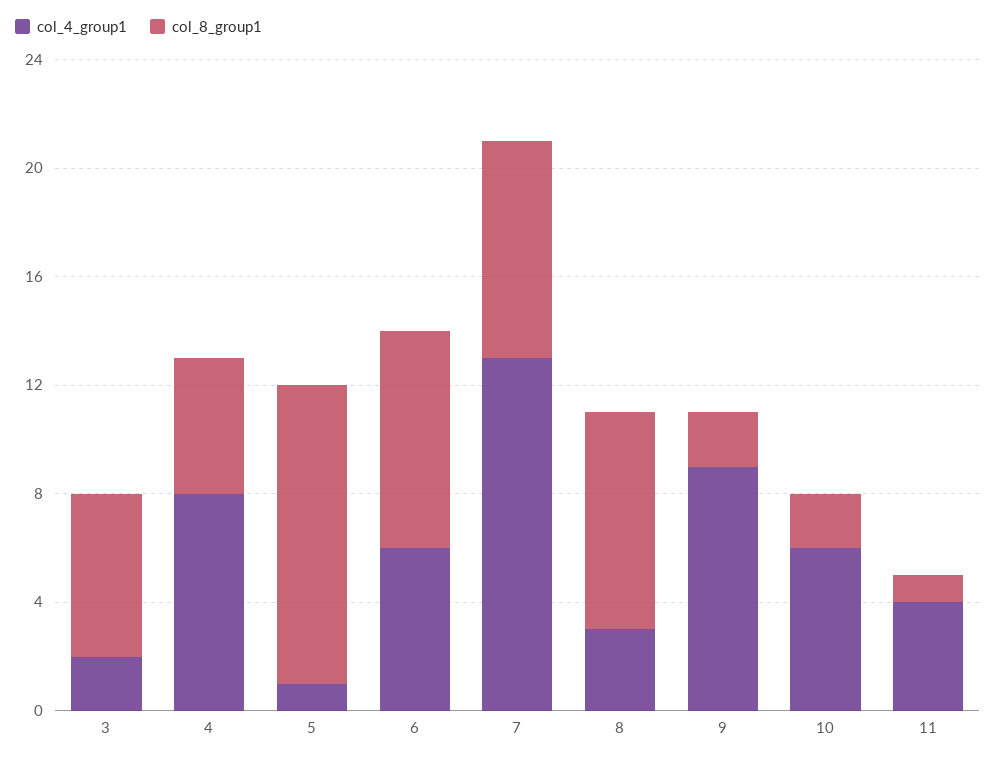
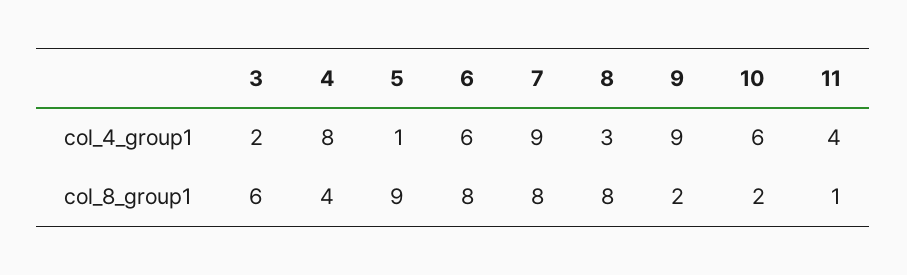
  {
    "col_4_group1": {
      "3": 2,
      "4": 8,
      "5": 1,
      "6": 6,
-     "7": 13,
+     "7": 9,
      "8": 3,
      "9": 9,
      "10": 6,
      "11": 4
    },
    "col_8_group1": {
      "3": 6,
-     "4": 5,
+     "4": 4,
-     "5": 11,
+     "5": 9,
      "6": 8,
      "7": 8,
      "8": 8,
      "9": 2,
      "10": 2,
      "11": 1
    }
  }

